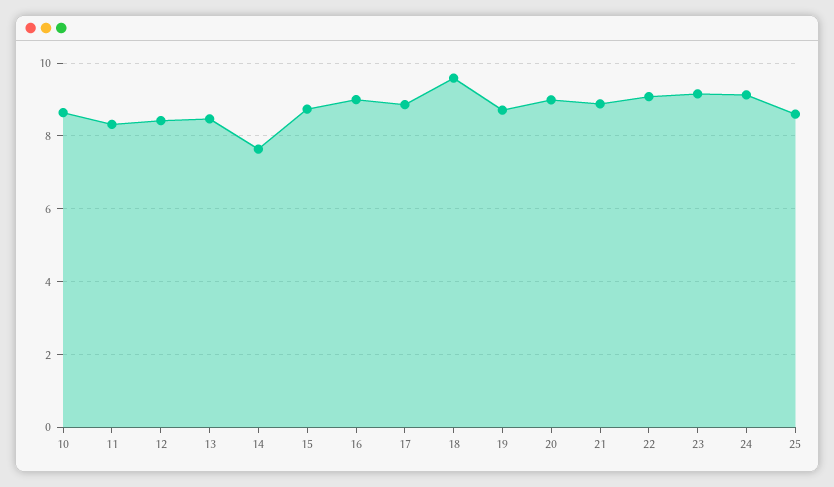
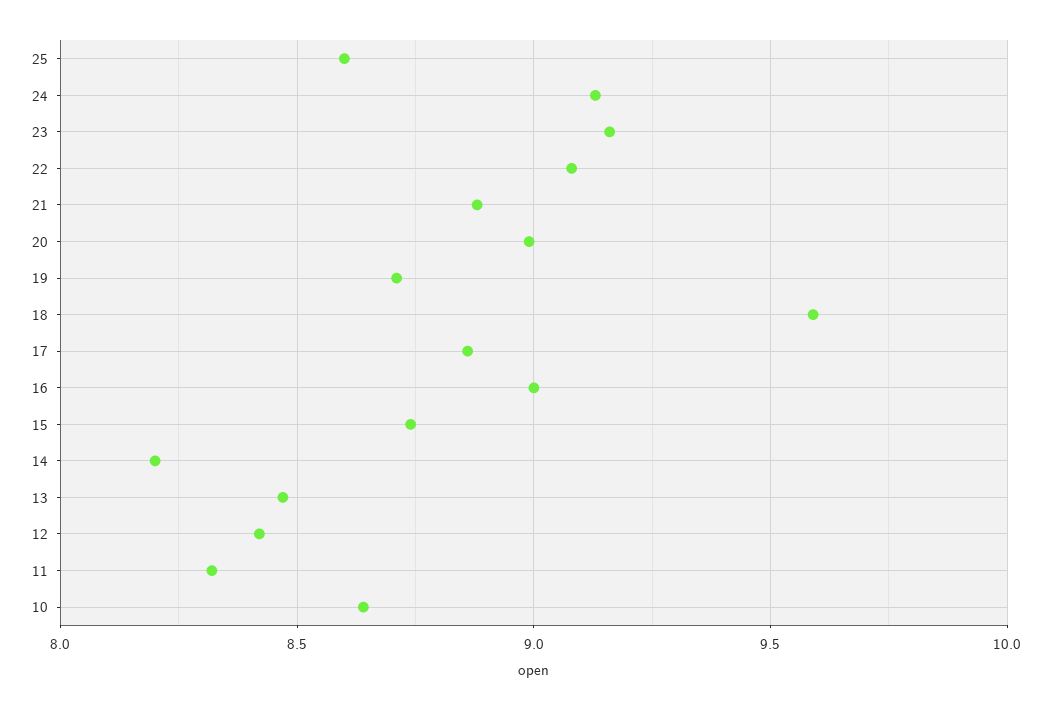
  {
    "10": 8.65,
    "11": 8.3,
    "12": 8.4,
    "13": 8.45,
-   "14": 7.6,
+   "14": 8.2,
    "15": 8.75,
    "16": 9,
    "17": 8.85,
    "18": 9.6,
    "19": 8.7,
    "20": 9,
    "21": 8.9,
    "22": 9.1,
    "23": 9.15,
    "24": 9.15,
    "25": 8.6
  }

